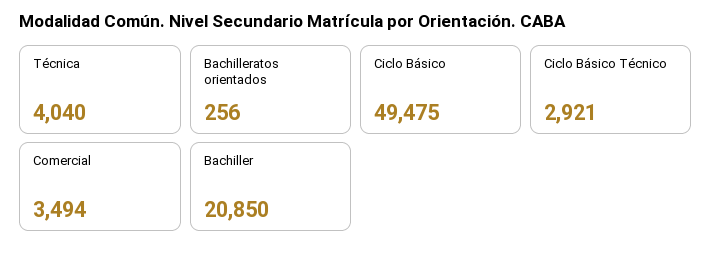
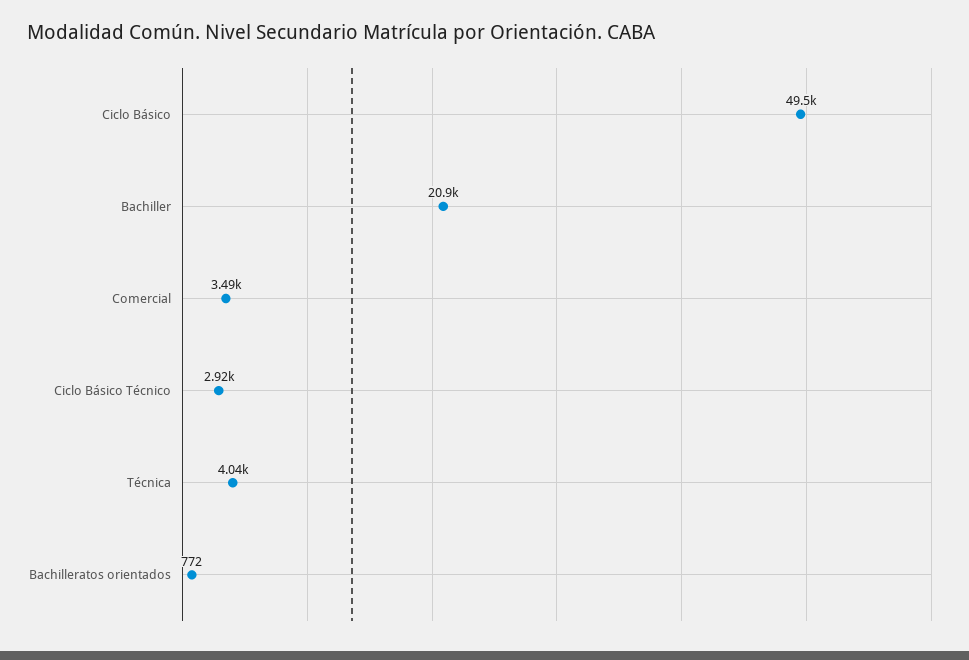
  {
    "Técnica": 4040,
-   "Bachilleratos orientados": 256,
+   "Bachilleratos orientados": 772,
    "Ciclo Básico": 49475,
    "Ciclo Básico Técnico": 2921,
    "Comercial": 3494,
    "Bachiller": 20850
  }

